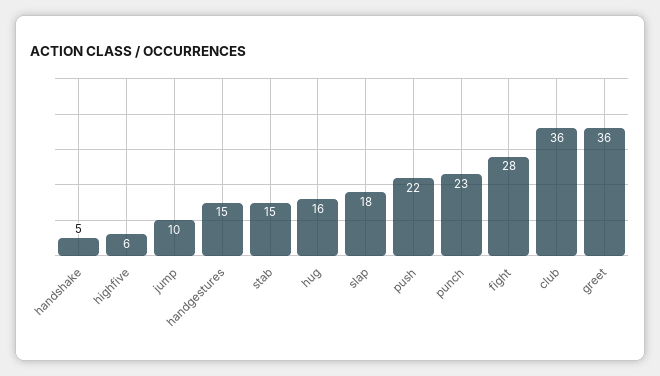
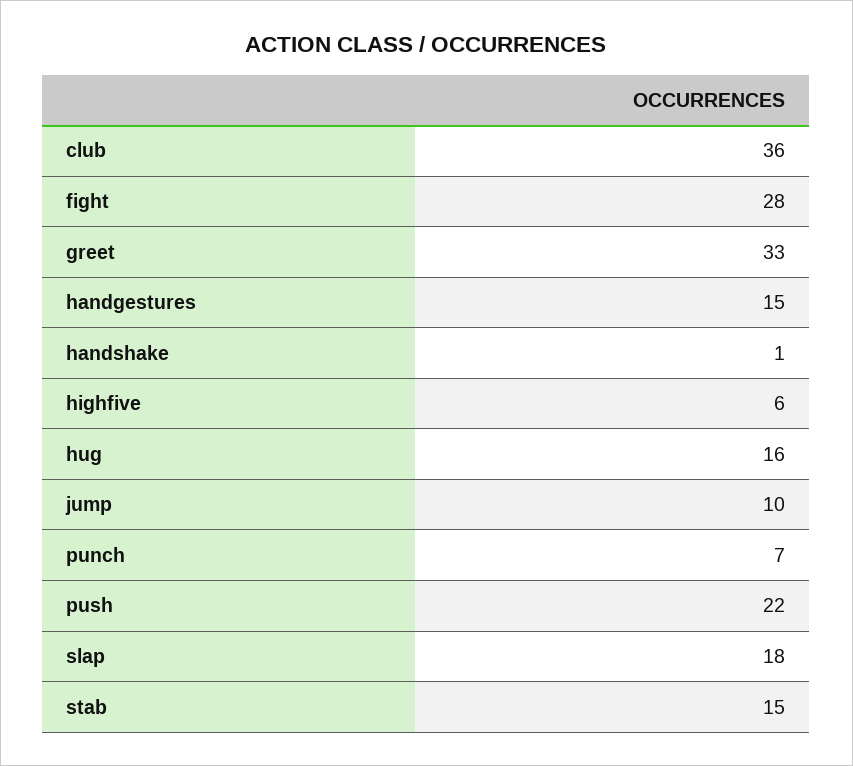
  {
-   "handshake": 5,
+   "handshake": 1,
    "highfive": 6,
    "jump": 10,
    "handgestures": 15,
    "stab": 15,
    "hug": 16,
    "slap": 18,
    "push": 22,
-   "punch": 23,
+   "punch": 7,
    "fight": 28,
    "club": 36,
-   "greet": 36
+   "greet": 33
  }

